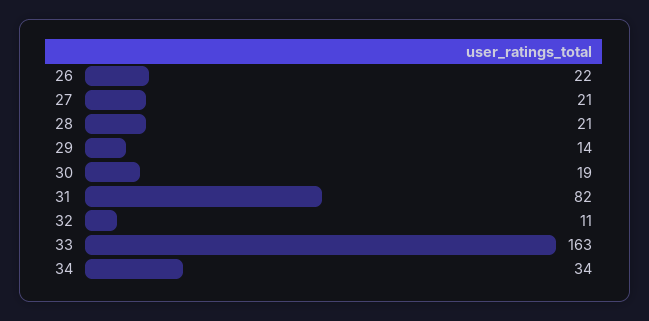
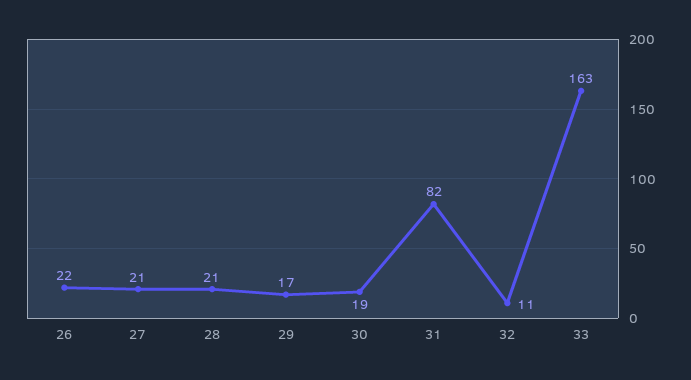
  {
    "26": 22,
    "27": 21,
    "28": 21,
-   "29": 14,
+   "29": 17,
    "30": 19,
    "31": 82,
    "32": 11,
-   "33": 163,
+   "33": 163
-   "34": 34
  }

